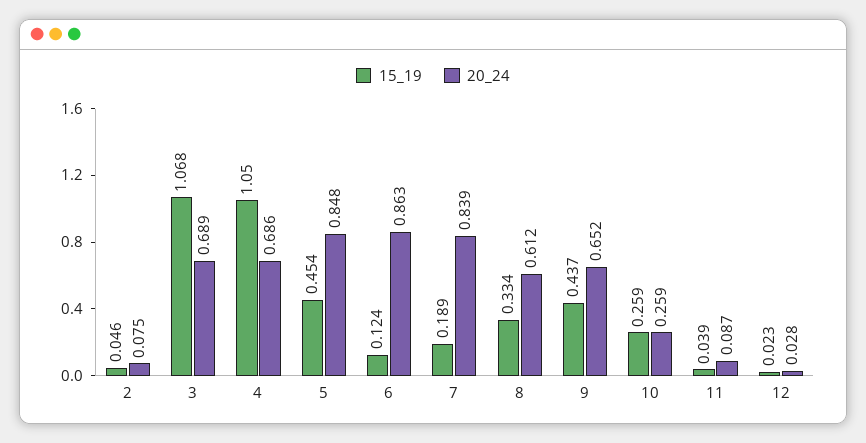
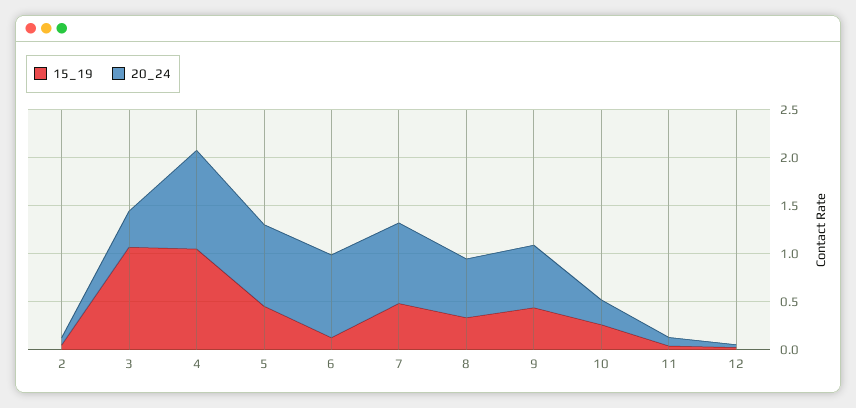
  {
    "15_19": {
      "2": 0.046,
      "3": 1.068,
      "4": 1.05,
      "5": 0.454,
      "6": 0.124,
-     "7": 0.189,
+     "7": 0.5,
      "8": 0.334,
      "9": 0.437,
      "10": 0.259,
      "11": 0.039,
      "12": 0.023
    },
    "20_24": {
      "2": 0.075,
-     "3": 0.689,
+     "3": 0.4,
-     "4": 0.686,
+     "4": 1,
      "5": 0.848,
      "6": 0.863,
      "7": 0.839,
      "8": 0.612,
      "9": 0.652,
      "10": 0.259,
      "11": 0.087,
      "12": 0.028
    }
  }

